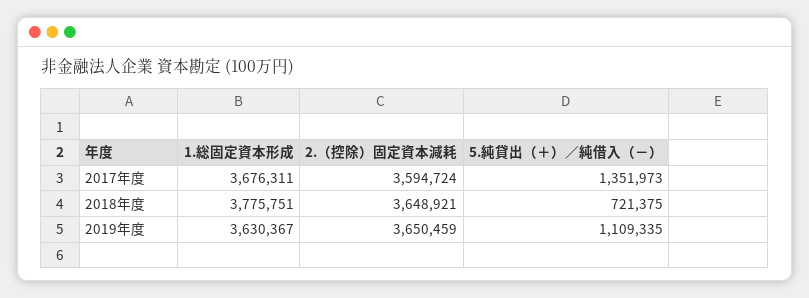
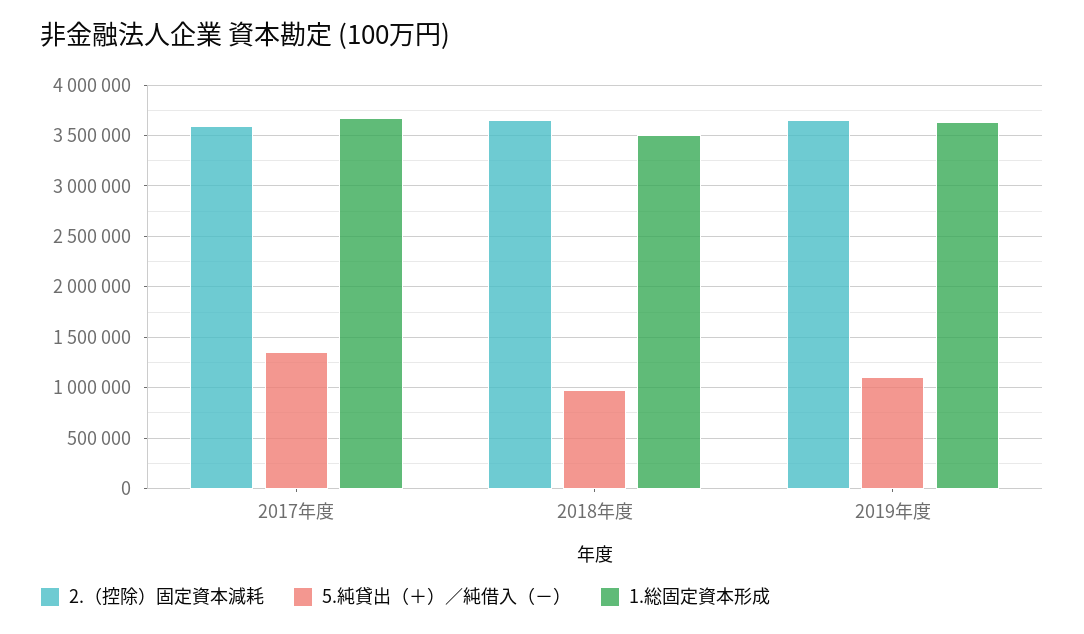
  {
    "1.総固定資本形成": {
      "2017年度": 3676311,
-     "2018年度": 3775751,
+     "2018年度": 3500000,
      "2019年度": 3630367
    },
    "2.（控除）固定資本減耗": {
      "2017年度": 3594724,
      "2018年度": 3648921,
      "2019年度": 3650459
    },
    "5.純貸出（＋）／純借入（－）": {
      "2017年度": 1351973,
-     "2018年度": 721375,
+     "2018年度": 1000000,
      "2019年度": 1109335
    }
  }

